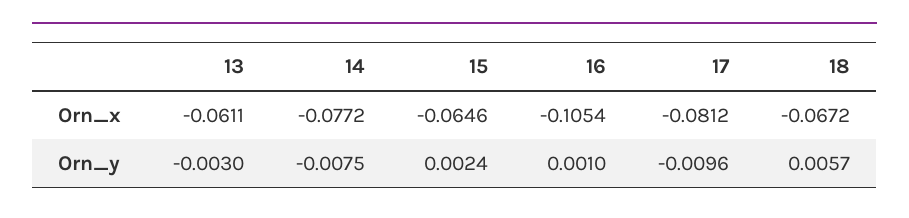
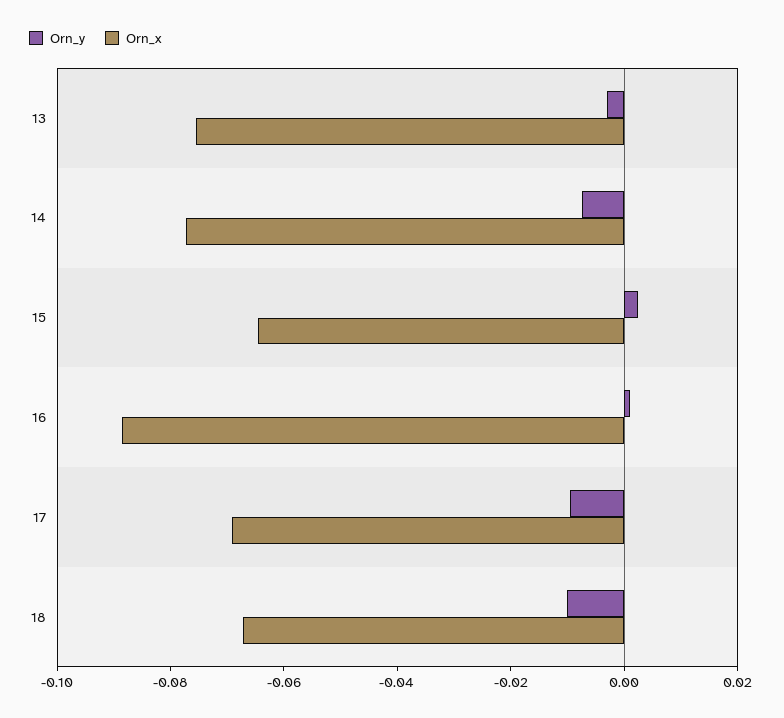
  {
    "Orn_x": {
-     "13": -0.0611,
+     "13": -0.075,
      "14": -0.0772,
      "15": -0.0646,
-     "16": -0.1054,
+     "16": -0.09,
-     "17": -0.0812,
+     "17": -0.07,
      "18": -0.0672
    },
    "Orn_y": {
      "13": -0.003,
      "14": -0.0075,
      "15": 0.0024,
      "16": 0.001,
      "17": -0.0096,
-     "18": 0.0057
+     "18": -0.01
    }
  }

